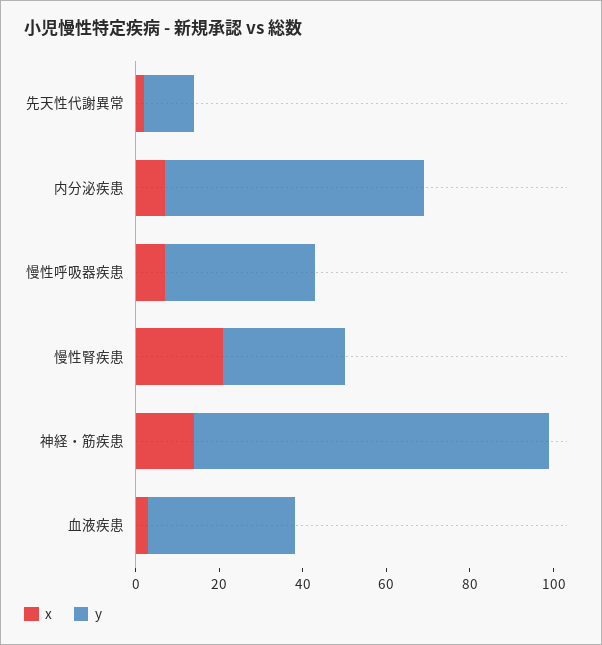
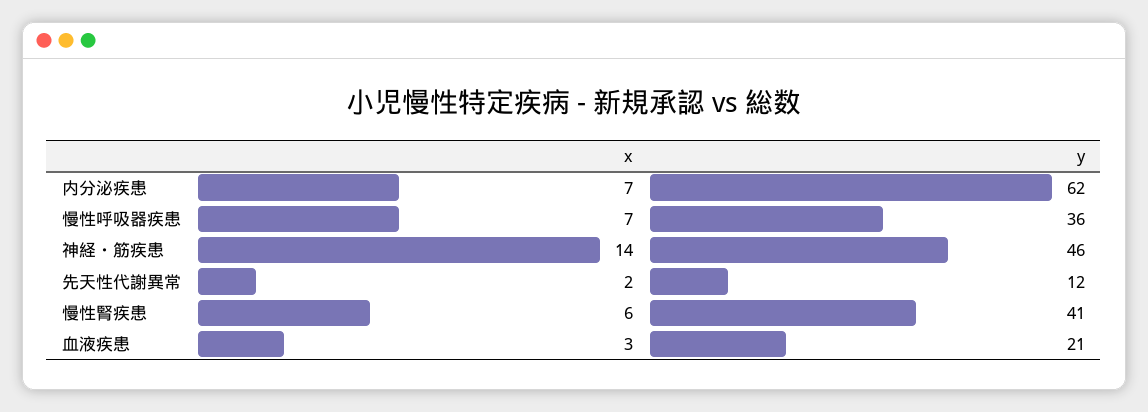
  {
    "x": {
      "先天性代謝異常": 2,
      "内分泌疾患": 7,
      "慢性呼吸器疾患": 7,
-     "慢性腎疾患": 20,
+     "慢性腎疾患": 6,
      "神経・筋疾患": 14,
      "血液疾患": 3
    },
    "y": {
      "先天性代謝異常": 12,
      "内分泌疾患": 62,
      "慢性呼吸器疾患": 36,
-     "慢性腎疾患": 30,
+     "慢性腎疾患": 41,
-     "神経・筋疾患": 85,
+     "神経・筋疾患": 46,
-     "血液疾患": 35
+     "血液疾患": 21
    }
  }

